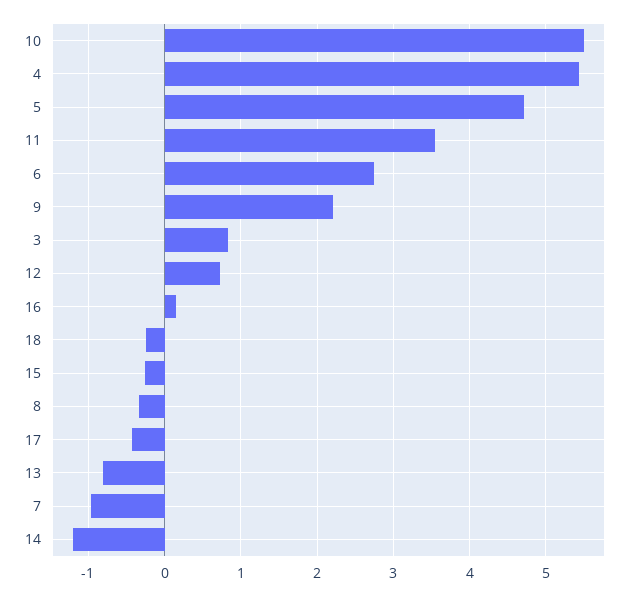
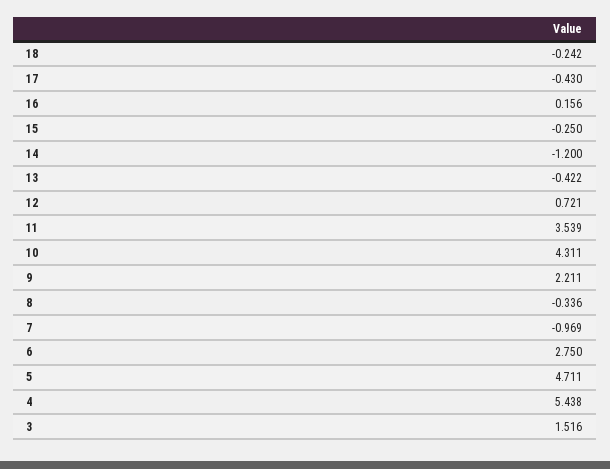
  {
-   "10": 5.5,
+   "10": 4.311,
    "4": 5.438,
    "5": 4.711,
    "11": 3.539,
    "6": 2.75,
    "9": 2.211,
-   "3": 0.8,
+   "3": 1.516,
    "12": 0.721,
    "16": 0.156,
    "18": -0.242,
    "15": -0.25,
    "8": -0.336,
    "17": -0.43,
-   "13": -0.8,
+   "13": -0.422,
    "7": -0.969,
    "14": -1.2
  }

